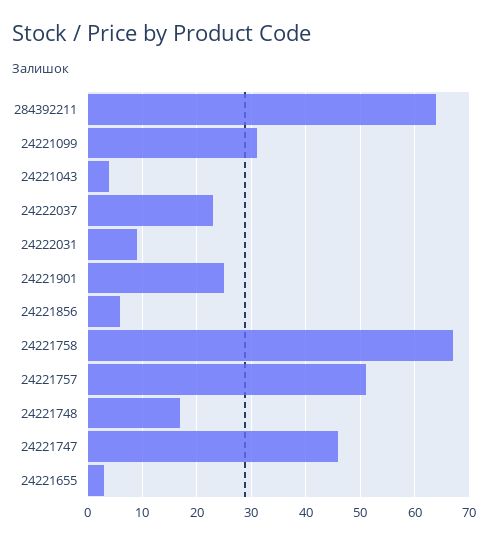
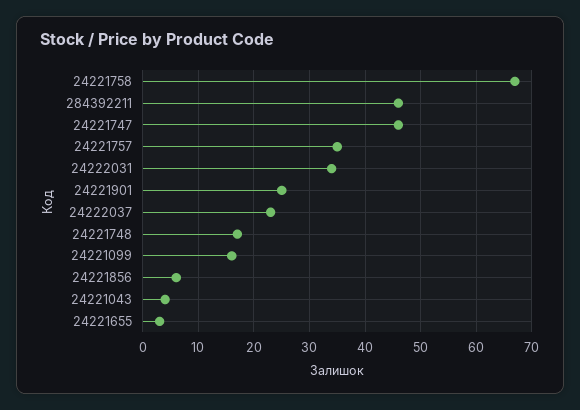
  {
-   "284392211": 65,
+   "284392211": 45,
-   "24221099": 30,
+   "24221099": 15,
    "24221043": 5,
    "24222037": 25,
-   "24222031": 10,
+   "24222031": 35,
    "24221901": 25,
    "24221856": 5,
    "24221758": 65,
-   "24221757": 50,
+   "24221757": 35,
    "24221748": 15,
    "24221747": 45,
    "24221655": 5
  }

